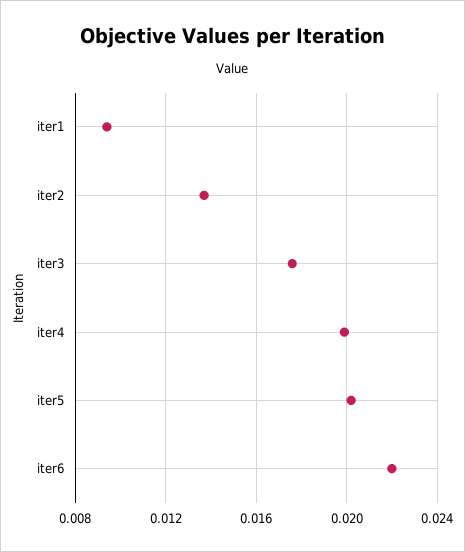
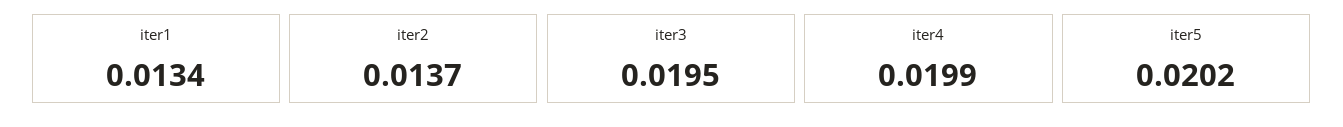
  {
-   "iter1": 0.0095,
+   "iter1": 0.0134,
    "iter2": 0.0137,
-   "iter3": 0.0175,
+   "iter3": 0.0195,
    "iter4": 0.0199,
-   "iter5": 0.0202,
+   "iter5": 0.0202
-   "iter6": 0.022
  }

